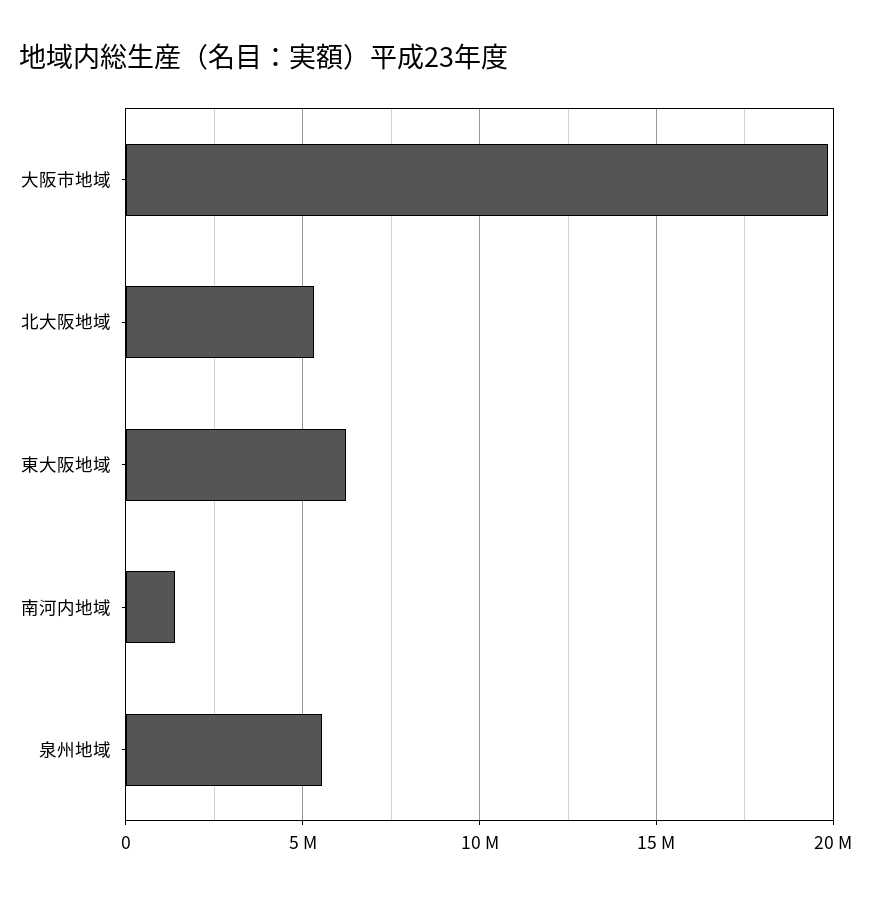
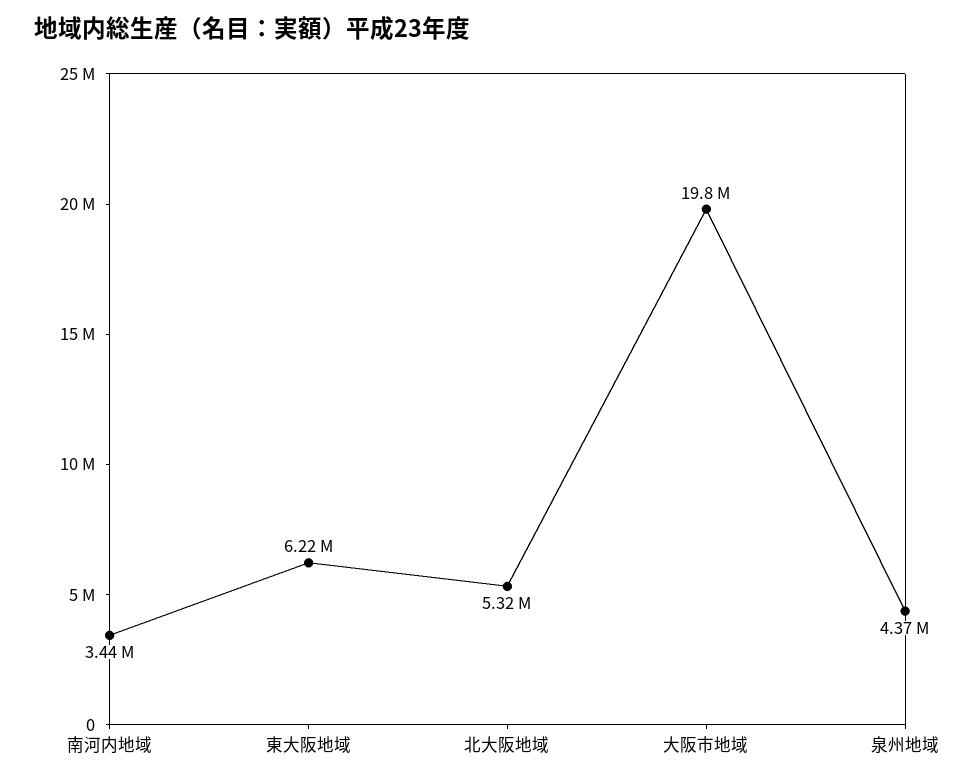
  {
    "大阪市地域": 19800000,
    "北大阪地域": 5320000,
    "東大阪地域": 6220000,
-   "南河内地域": 1500000,
+   "南河内地域": 3440000,
-   "泉州地域": 5500000
+   "泉州地域": 4370000
  }

